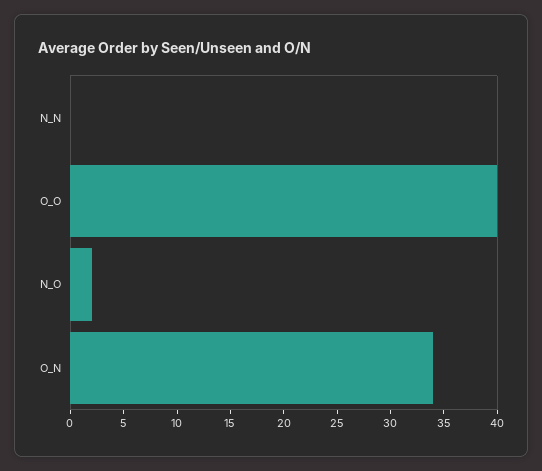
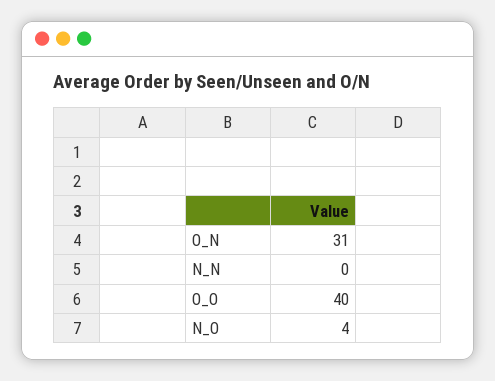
  {
    "N_N": 0,
    "O_O": 40,
-   "N_O": 2,
+   "N_O": 4,
-   "O_N": 34
+   "O_N": 31
  }

